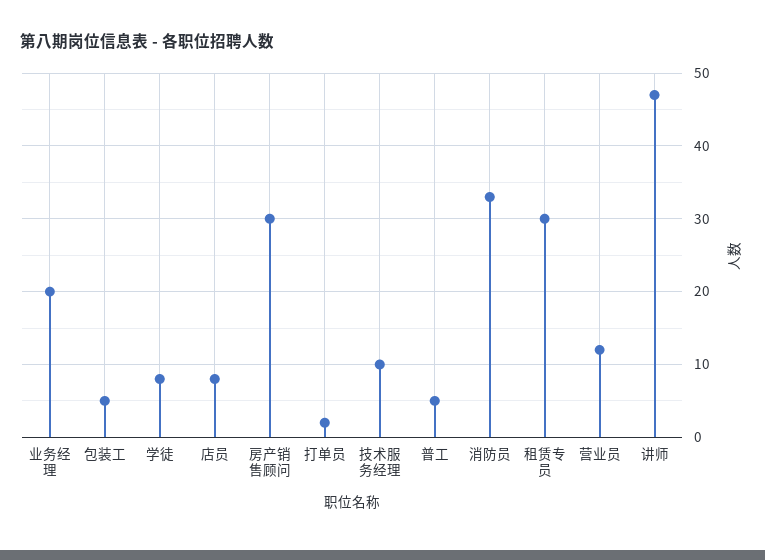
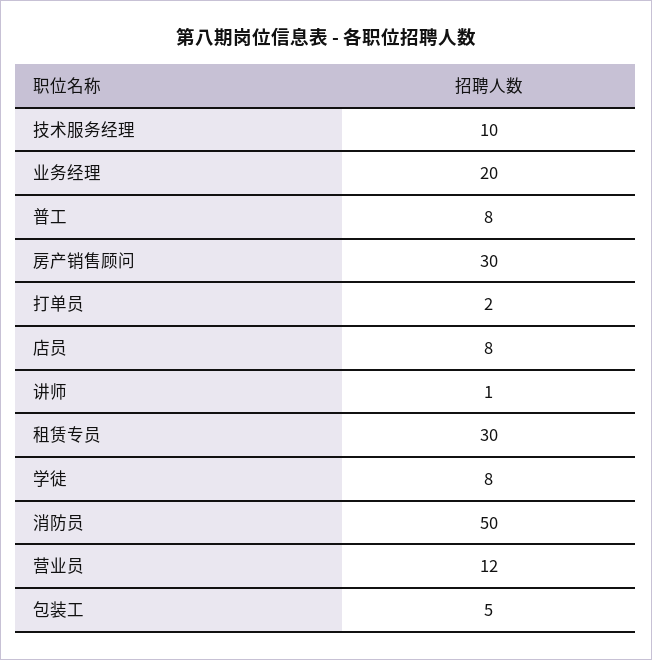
  {
    "业务经理": 20,
    "包装工": 5,
    "学徒": 8,
    "店员": 8,
    "房产销售顾问": 30,
    "打单员": 2,
    "技术服务经理": 10,
-   "普工": 5,
+   "普工": 8,
-   "消防员": 33,
+   "消防员": 50,
    "租赁专员": 30,
    "营业员": 12,
-   "讲师": 47
+   "讲师": 1
  }

